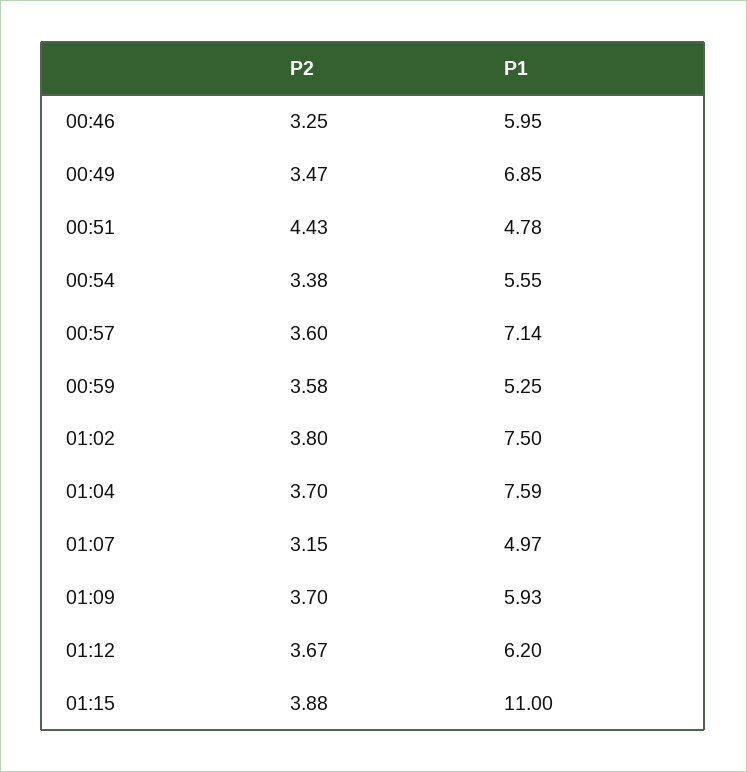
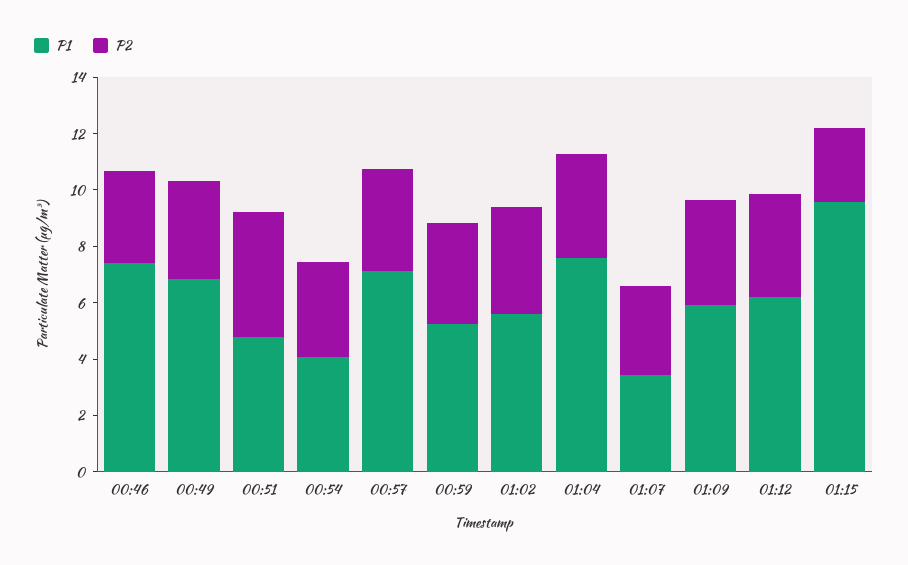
  {
    "P2": {
      "00:46": 3.25,
      "00:49": 3.47,
      "00:51": 4.43,
      "00:54": 3.38,
      "00:57": 3.6,
      "00:59": 3.58,
      "01:02": 3.8,
      "01:04": 3.7,
      "01:07": 3.15,
      "01:09": 3.7,
      "01:12": 3.67,
-     "01:15": 3.88
+     "01:15": 2.5
    },
    "P1": {
-     "00:46": 5.95,
+     "00:46": 7.5,
      "00:49": 6.85,
      "00:51": 4.78,
-     "00:54": 5.55,
+     "00:54": 4,
      "00:57": 7.14,
      "00:59": 5.25,
-     "01:02": 7.5,
+     "01:02": 5.5,
      "01:04": 7.59,
-     "01:07": 4.97,
+     "01:07": 3.5,
      "01:09": 5.93,
      "01:12": 6.2,
-     "01:15": 11
+     "01:15": 9.5
    }
  }

